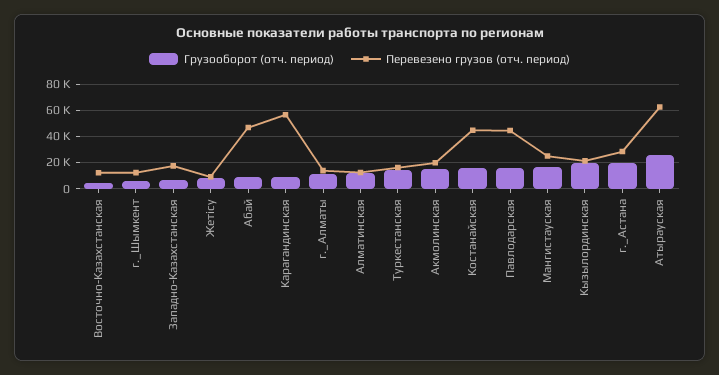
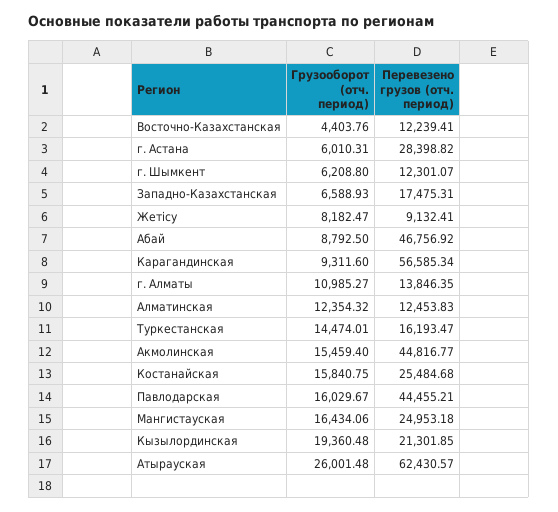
  {
    "Грузооборот (отч. период)": {
      "Восточно-Казахстанская": 4403.76,
      "г._Шымкент": 6208.8,
      "Западно-Казахстанская": 6588.93,
      "Жетісу": 8182.47,
      "Абай": 8792.5,
      "Карагандинская": 9311.6,
      "г._Алматы": 10985.27,
      "Алматинская": 12354.32,
      "Туркестанская": 14474.01,
      "Акмолинская": 15459.4,
      "Костанайская": 15840.75,
      "Павлодарская": 16029.67,
      "Мангистауская": 16434.06,
      "Кызылординская": 19360.48,
-     "г._Астана": 20000,
+     "г._Астана": 6010.31,
      "Атырауская": 26001.48
    },
    "Перевезено грузов (отч. период)": {
      "Восточно-Казахстанская": 12239.41,
      "г._Шымкент": 12301.07,
      "Западно-Казахстанская": 17475.31,
      "Жетісу": 9132.41,
      "Абай": 46756.92,
      "Карагандинская": 56585.34,
      "г._Алматы": 13846.35,
      "Алматинская": 12453.83,
      "Туркестанская": 16193.47,
-     "Акмолинская": 20000,
+     "Акмолинская": 44816.77,
-     "Костанайская": 45000,
+     "Костанайская": 25484.68,
      "Павлодарская": 44455.21,
      "Мангистауская": 24953.18,
      "Кызылординская": 21301.85,
      "г._Астана": 28398.82,
      "Атырауская": 62430.57
    }
  }

